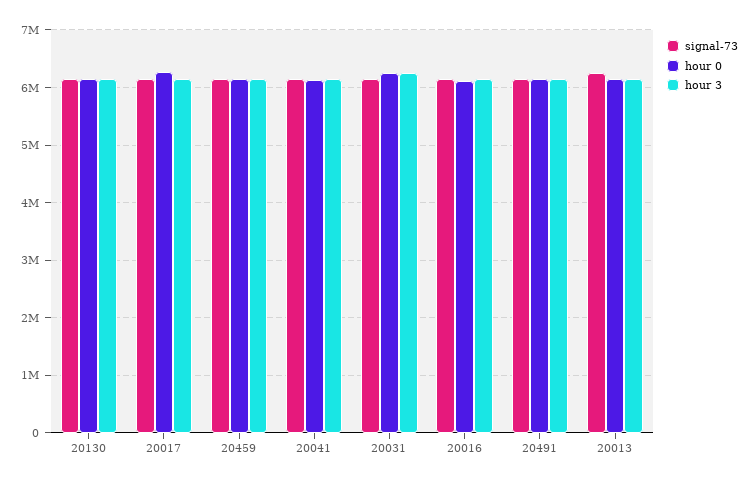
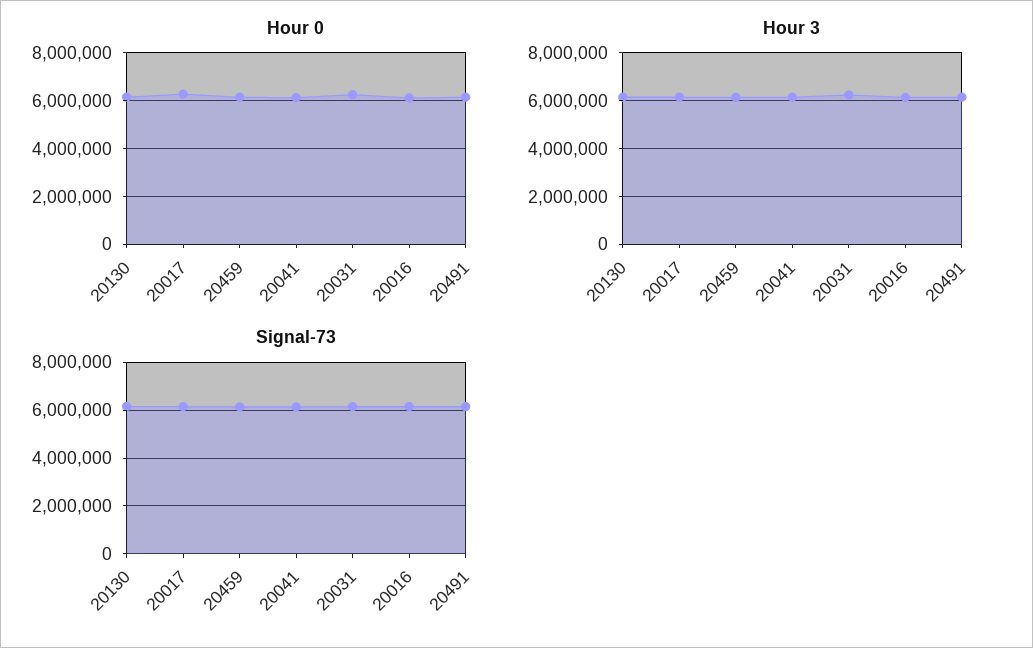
  {
    "signal-73": {
      "20130": 6200000,
      "20017": 6200000,
      "20459": 6200000,
      "20041": 6200000,
      "20031": 6200000,
      "20016": 6200000,
-     "20491": 6200000,
+     "20491": 6200000
-     "20013": 6200000
    },
    "hour 0": {
      "20130": 6200000,
      "20017": 6200000,
      "20459": 6200000,
      "20041": 6200000,
      "20031": 6200000,
      "20016": 6200000,
-     "20491": 6200000,
+     "20491": 6200000
-     "20013": 6200000
    },
    "hour 3": {
      "20130": 6200000,
      "20017": 6200000,
      "20459": 6200000,
      "20041": 6200000,
      "20031": 6200000,
      "20016": 6200000,
-     "20491": 6200000,
+     "20491": 6200000
-     "20013": 6200000
    }
  }

